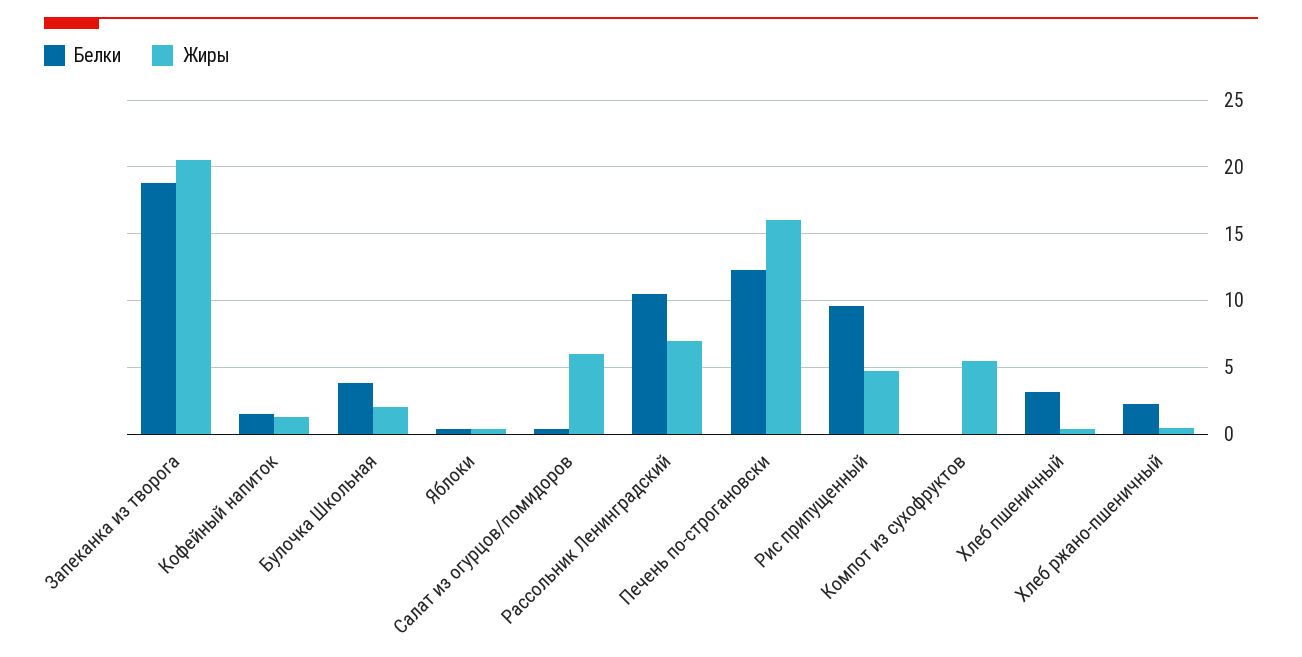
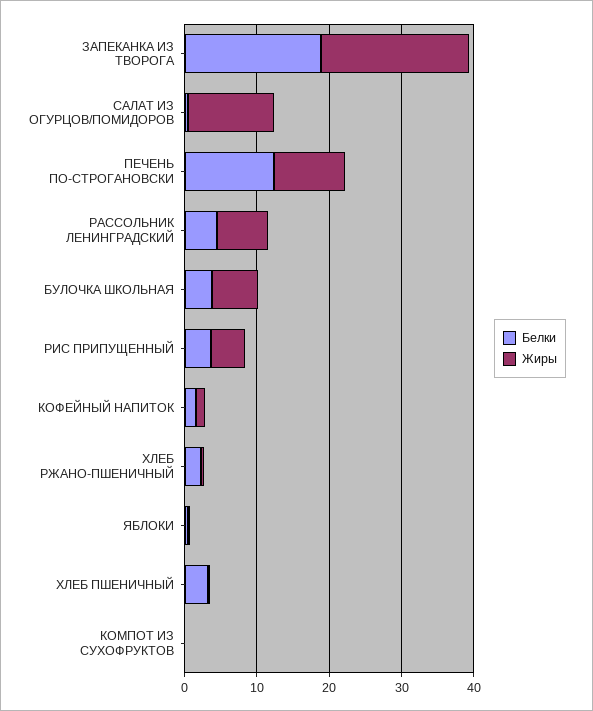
  {
    "Белки": {
      "Запеканка из творога": 19,
      "Кофейный напиток": 1.5,
      "Булочка Школьная": 4,
      "Яблоки": 0.5,
      "Салат из огурцов/помидоров": 0.5,
-     "Рассольник Ленинградский": 10.5,
+     "Рассольник Ленинградский": 4,
      "Печень по-строгановски": 12.5,
-     "Рис припущенный": 9.5,
+     "Рис припущенный": 4,
      "Компот из сухофруктов": 0,
      "Хлеб пшеничный": 3,
      "Хлеб ржано-пшеничный": 2
    },
    "Жиры": {
      "Запеканка из творога": 20.5,
      "Кофейный напиток": 1.5,
-     "Булочка Школьная": 2,
+     "Булочка Школьная": 6,
      "Яблоки": 0.5,
-     "Салат из огурцов/помидоров": 6,
+     "Салат из огурцов/помидоров": 12,
      "Рассольник Ленинградский": 7,
-     "Печень по-строгановски": 16,
+     "Печень по-строгановски": 10,
      "Рис припущенный": 4.5,
-     "Компот из сухофруктов": 5.5,
+     "Компот из сухофруктов": 0,
      "Хлеб пшеничный": 0.5,
      "Хлеб ржано-пшеничный": 0.5
    }
  }

